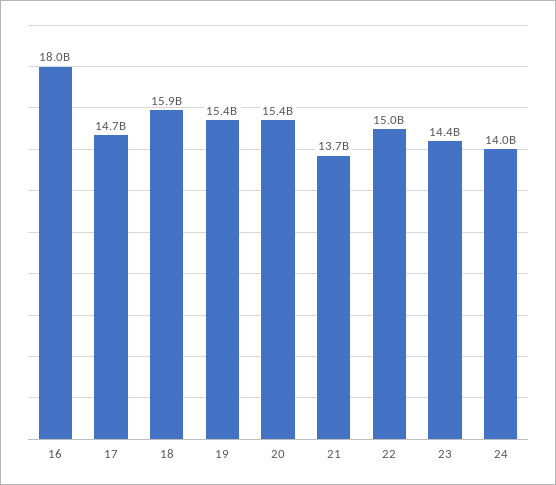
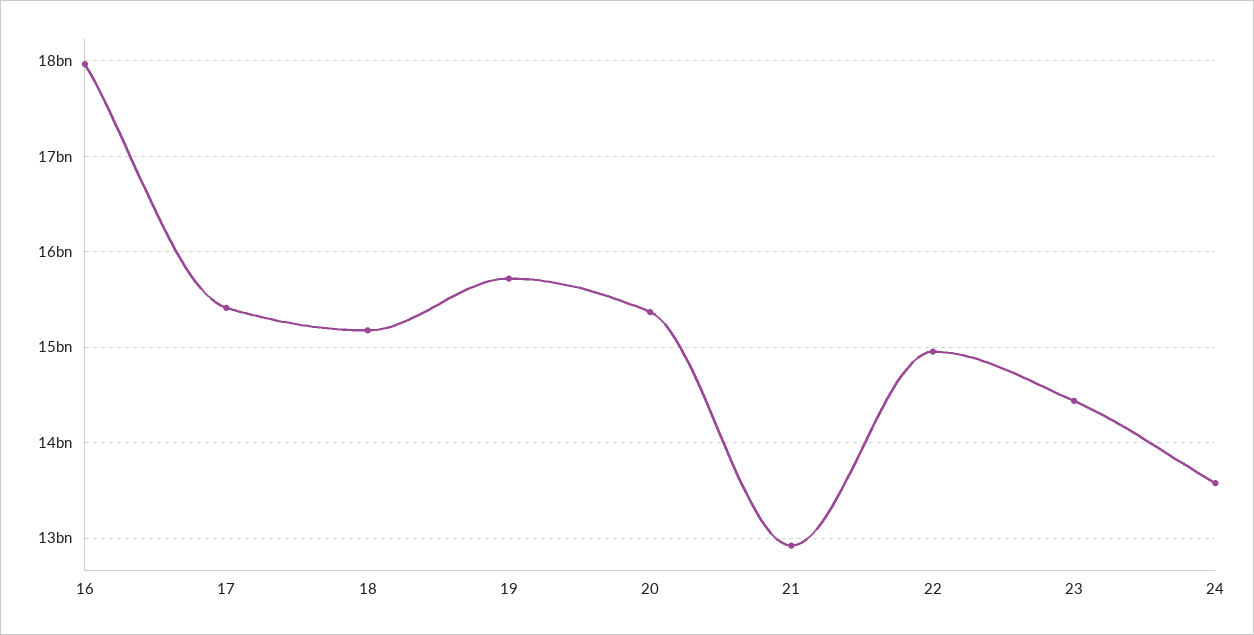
  {
    "16": 18000000000,
-   "17": 14700000000,
+   "17": 15400000000,
-   "18": 15900000000,
+   "18": 15200000000,
-   "19": 15400000000,
+   "19": 15700000000,
    "20": 15400000000,
-   "21": 13700000000,
+   "21": 12900000000,
    "22": 15000000000,
    "23": 14400000000,
-   "24": 14000000000
+   "24": 13600000000
  }

